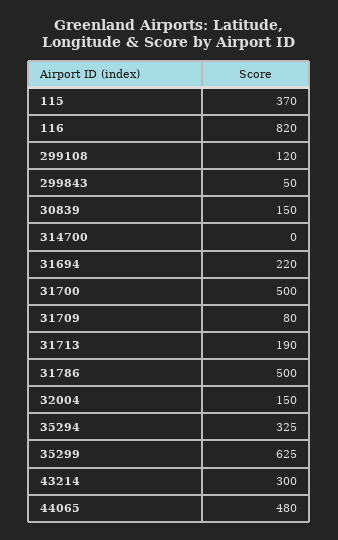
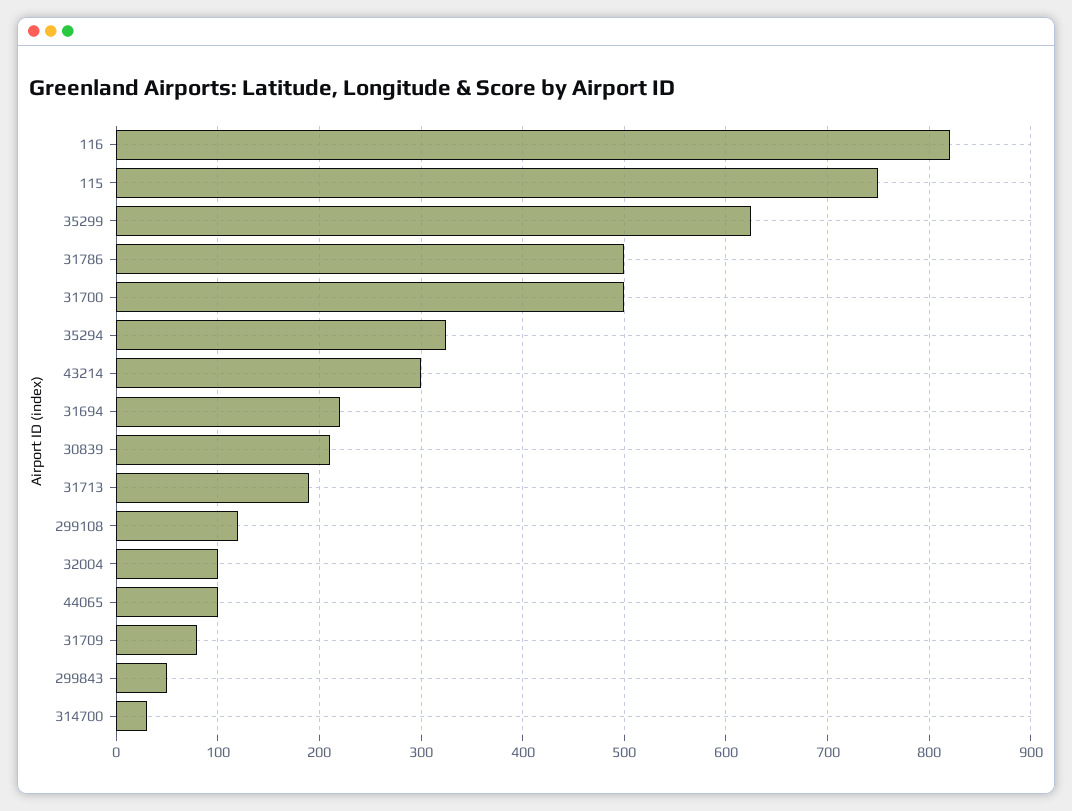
  {
-   "115": 370,
+   "115": 750,
    "116": 820,
    "299108": 120,
    "299843": 50,
-   "30839": 150,
+   "30839": 210,
-   "314700": 0,
+   "314700": 30,
    "31694": 220,
    "31700": 500,
    "31709": 80,
    "31713": 190,
    "31786": 500,
-   "32004": 150,
+   "32004": 100,
    "35294": 325,
    "35299": 625,
    "43214": 300,
-   "44065": 480
+   "44065": 100
  }

